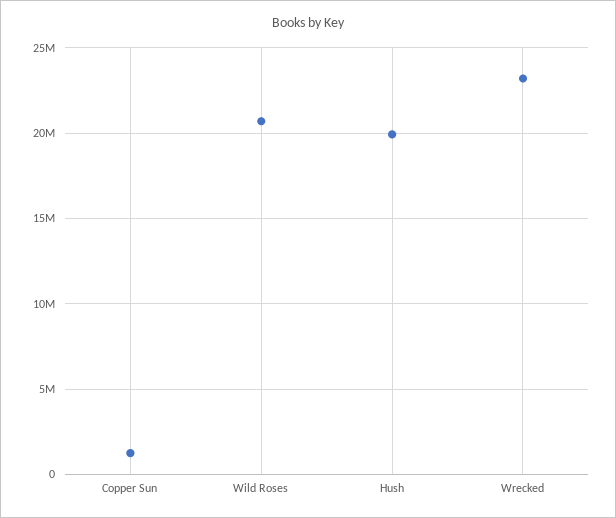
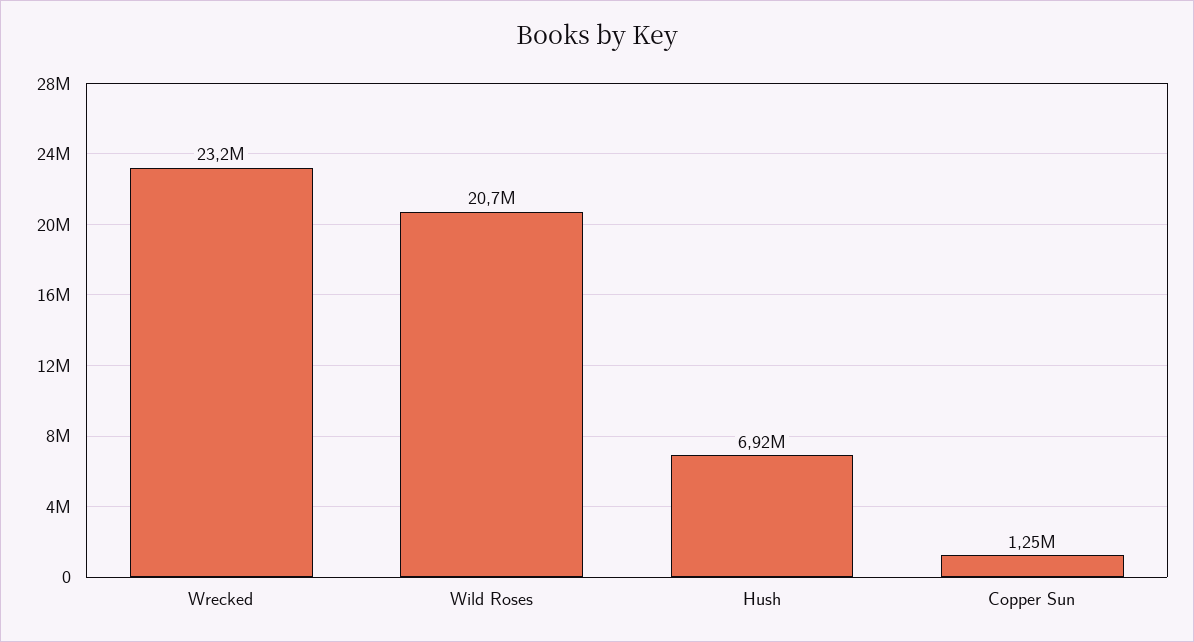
  {
    "Copper Sun": 1250000,
    "Wild Roses": 20700000,
-   "Hush": 20000000,
+   "Hush": 6920000,
    "Wrecked": 23200000
  }

